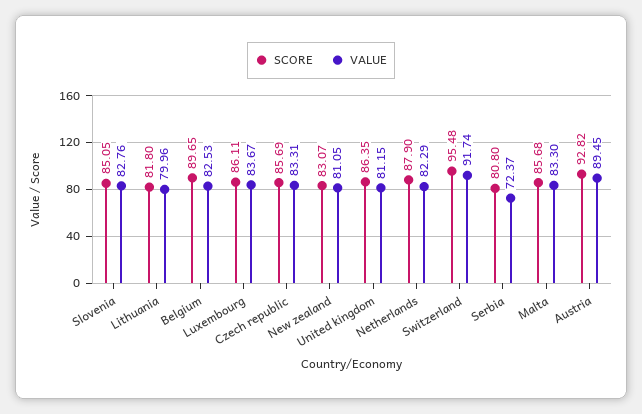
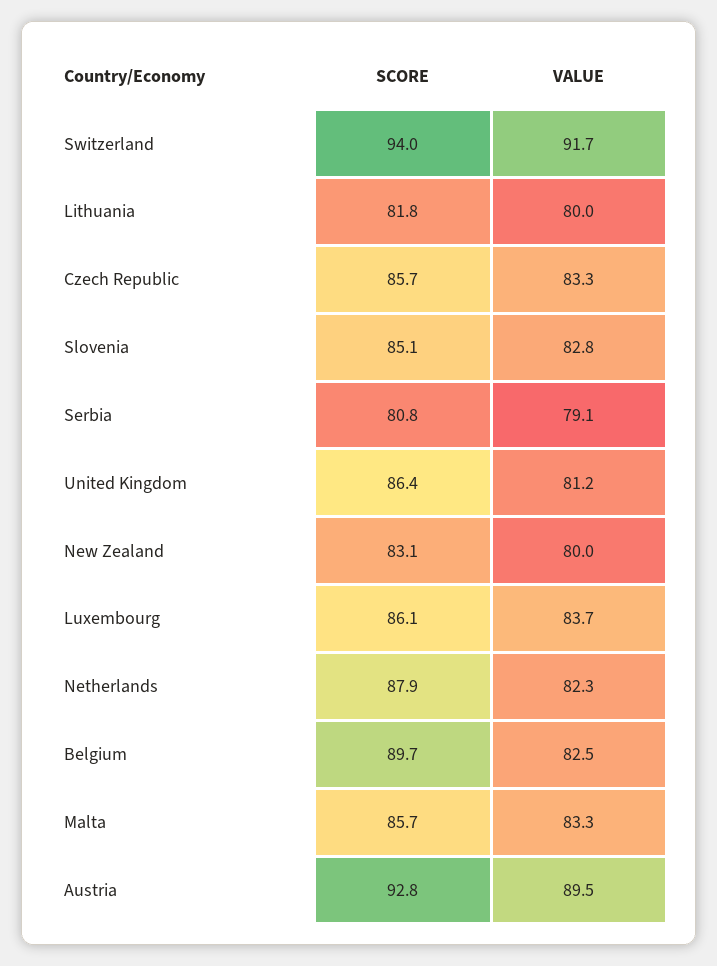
  {
    "SCORE": {
      "Slovenia": 85.05,
      "Lithuania": 81.8,
      "Belgium": 89.65,
      "Luxembourg": 86.11,
      "Czech republic": 85.69,
      "New zealand": 83.07,
      "United kingdom": 86.35,
      "Netherlands": 87.9,
-     "Switzerland": 95.48,
+     "Switzerland": 94,
      "Serbia": 80.8,
      "Malta": 85.68,
      "Austria": 92.82
    },
    "VALUE": {
      "Slovenia": 82.76,
      "Lithuania": 79.96,
      "Belgium": 82.53,
      "Luxembourg": 83.67,
      "Czech republic": 83.31,
-     "New zealand": 81.05,
+     "New zealand": 80,
      "United kingdom": 81.15,
      "Netherlands": 82.29,
      "Switzerland": 91.74,
-     "Serbia": 72.37,
+     "Serbia": 79.1,
      "Malta": 83.3,
      "Austria": 89.45
    }
  }

